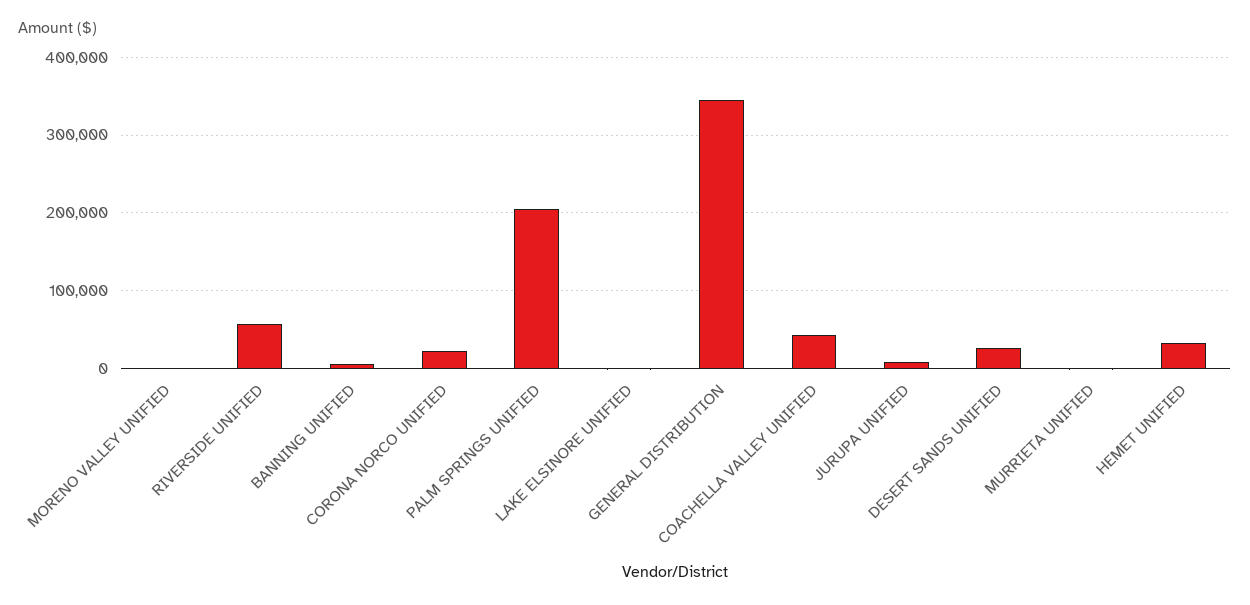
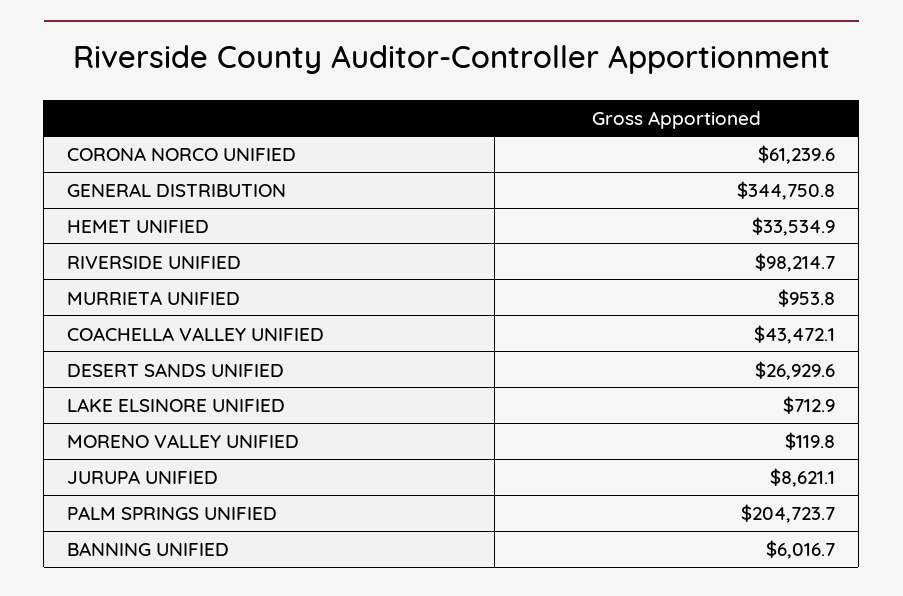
  {
    "MORENO VALLEY UNIFIED": 119.8,
-   "RIVERSIDE UNIFIED": 60000,
+   "RIVERSIDE UNIFIED": 98214.7,
    "BANNING UNIFIED": 6016.7,
-   "CORONA NORCO UNIFIED": 20000,
+   "CORONA NORCO UNIFIED": 61239.6,
    "PALM SPRINGS UNIFIED": 204723.7,
    "LAKE ELSINORE UNIFIED": 712.9,
    "GENERAL DISTRIBUTION": 344750.8,
    "COACHELLA VALLEY UNIFIED": 43472.1,
    "JURUPA UNIFIED": 8621.1,
    "DESERT SANDS UNIFIED": 26929.6,
    "MURRIETA UNIFIED": 953.8,
    "HEMET UNIFIED": 33534.9
  }

